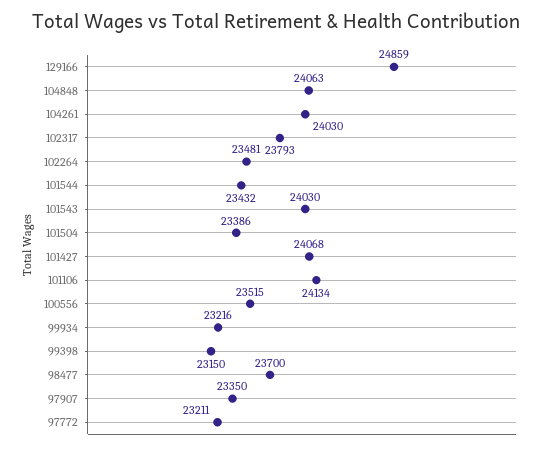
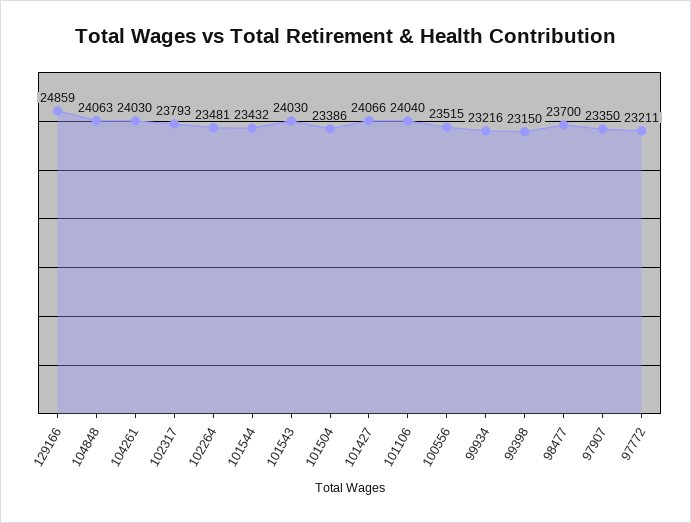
  {
    "129166": 24859,
    "104848": 24063,
    "104261": 24030,
    "102317": 23793,
    "102264": 23481,
    "101544": 23432,
    "101543": 24030,
    "101504": 23386,
-   "101427": 24068,
+   "101427": 24066,
-   "101106": 24134,
+   "101106": 24040,
    "100556": 23515,
    "99934": 23216,
    "99398": 23150,
    "98477": 23700,
    "97907": 23350,
    "97772": 23211
  }

